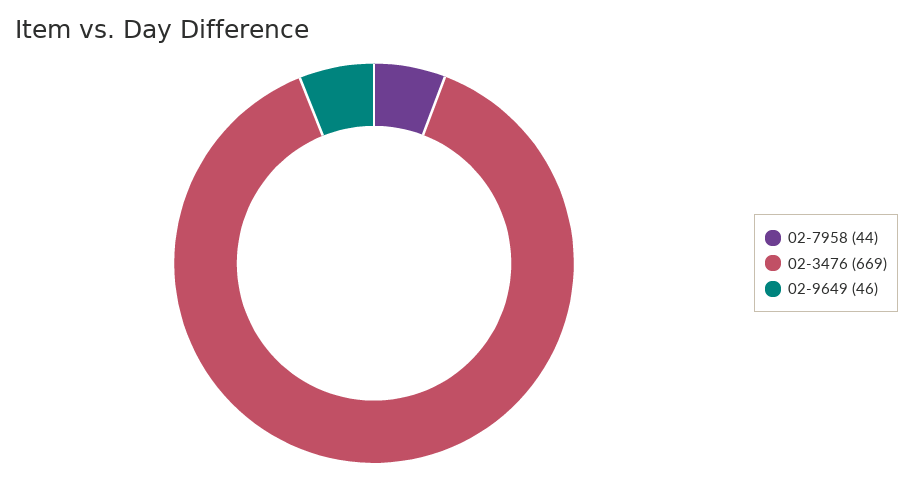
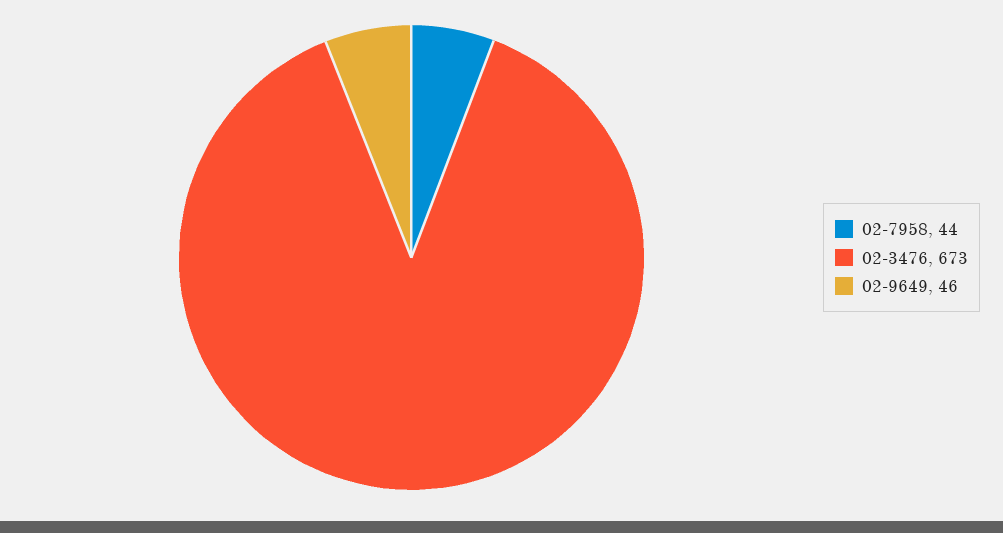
  {
    "02-7958": 44,
-   "02-3476": 669,
+   "02-3476": 673,
    "02-9649": 46
  }

